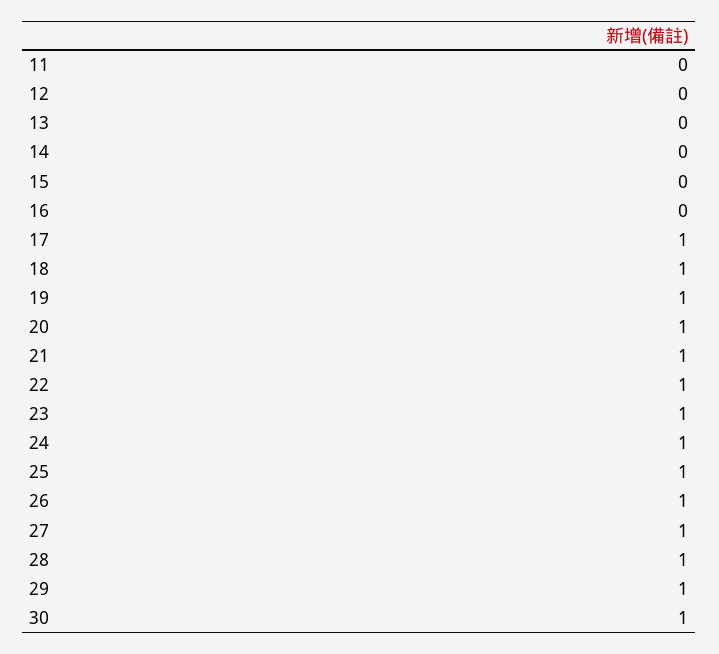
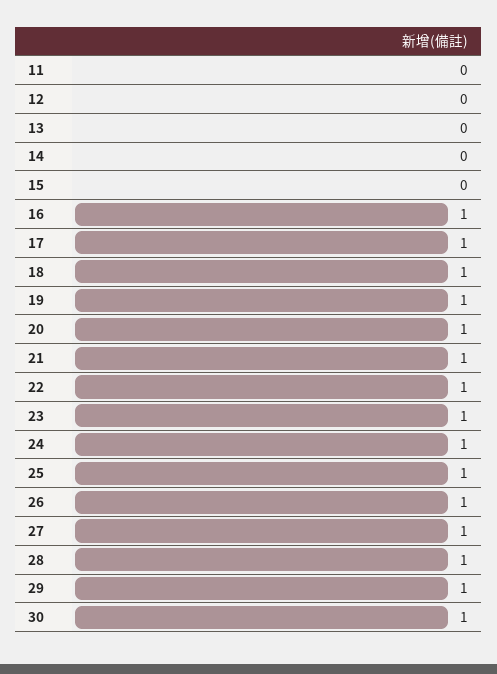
  {
    "11": 0,
    "12": 0,
    "13": 0,
    "14": 0,
    "15": 0,
-   "16": 0,
+   "16": 1,
    "17": 1,
    "18": 1,
    "19": 1,
    "20": 1,
    "21": 1,
    "22": 1,
    "23": 1,
    "24": 1,
    "25": 1,
    "26": 1,
    "27": 1,
    "28": 1,
    "29": 1,
    "30": 1
  }

